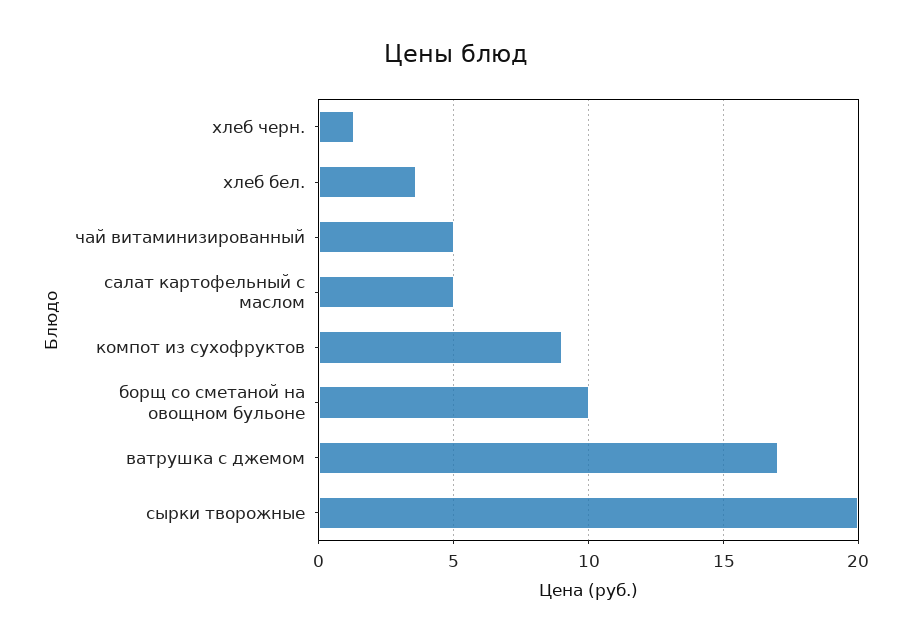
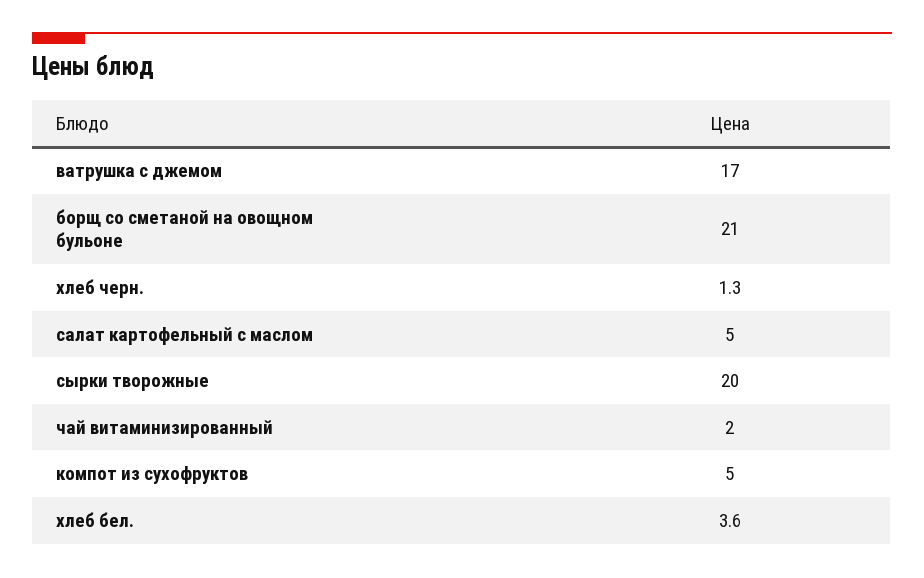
  {
    "хлеб черн.": 1.3,
    "хлеб бел.": 3.6,
-   "чай витаминизированный": 5,
+   "чай витаминизированный": 2,
    "салат картофельный с маслом": 5,
-   "компот из сухофруктов": 9,
+   "компот из сухофруктов": 5,
-   "борщ со сметаной на овощном бульоне": 10,
+   "борщ со сметаной на овощном бульоне": 21,
    "ватрушка с джемом": 17,
    "сырки творожные": 20
  }

